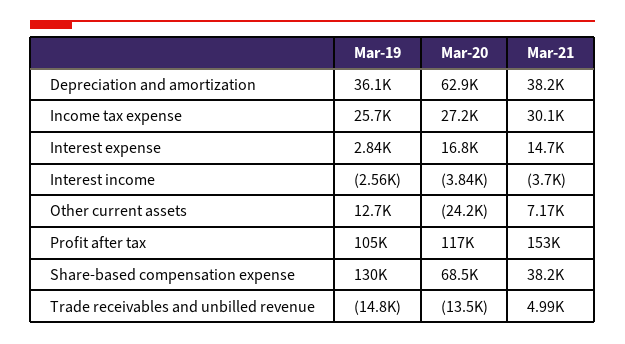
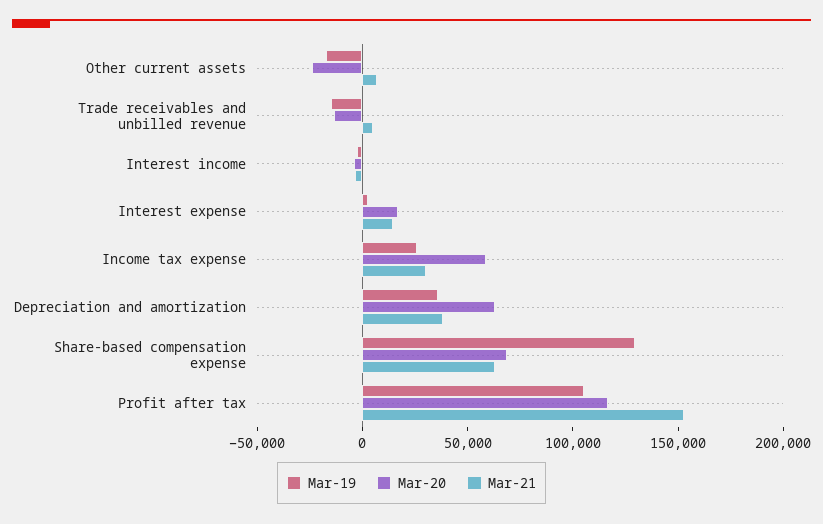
  {
    "Mar-19": {
      "Depreciation and amortization": 36100,
      "Income tax expense": 25700,
      "Interest expense": 2840,
      "Interest income": -2560,
-     "Other current assets": 12700,
+     "Other current assets": -20000,
      "Profit after tax": 105000,
      "Share-based compensation expense": 130000,
      "Trade receivables and unbilled revenue": -14800
    },
    "Mar-20": {
      "Depreciation and amortization": 62900,
-     "Income tax expense": 27200,
+     "Income tax expense": 60000,
      "Interest expense": 16800,
      "Interest income": -3840,
      "Other current assets": -24200,
      "Profit after tax": 117000,
      "Share-based compensation expense": 68500,
      "Trade receivables and unbilled revenue": -13500
    },
    "Mar-21": {
      "Depreciation and amortization": 38200,
      "Income tax expense": 30100,
      "Interest expense": 14700,
      "Interest income": -3700,
      "Other current assets": 7170,
      "Profit after tax": 153000,
-     "Share-based compensation expense": 38200,
+     "Share-based compensation expense": 60000,
      "Trade receivables and unbilled revenue": 4990
    }
  }

